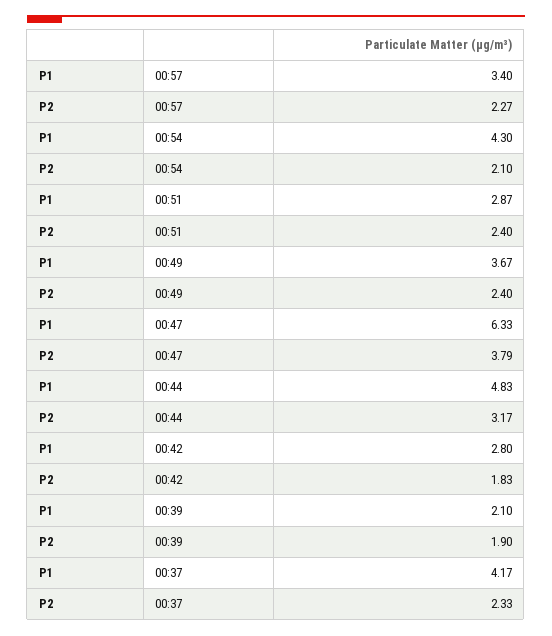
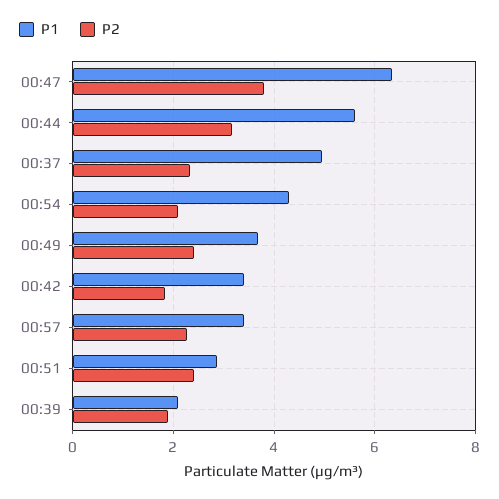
  {
    "P1": {
      "00:57": 3.4,
      "00:54": 4.3,
      "00:51": 2.87,
      "00:49": 3.67,
      "00:47": 6.33,
-     "00:44": 4.83,
+     "00:44": 5.6,
-     "00:42": 2.8,
+     "00:42": 3.4,
      "00:39": 2.1,
-     "00:37": 4.17
+     "00:37": 5
    },
    "P2": {
      "00:57": 2.27,
      "00:54": 2.1,
      "00:51": 2.4,
      "00:49": 2.4,
      "00:47": 3.79,
      "00:44": 3.17,
      "00:42": 1.83,
      "00:39": 1.9,
      "00:37": 2.33
    }
  }

